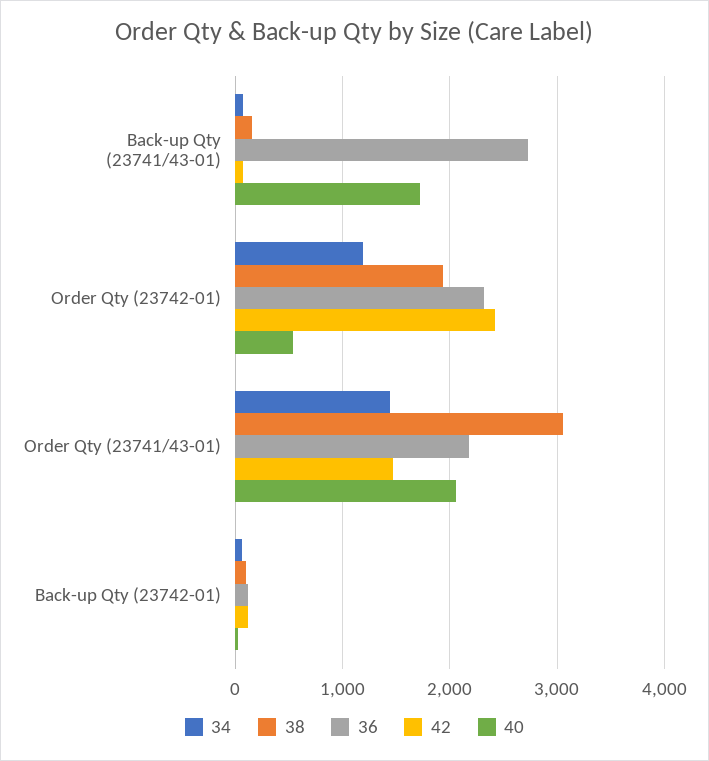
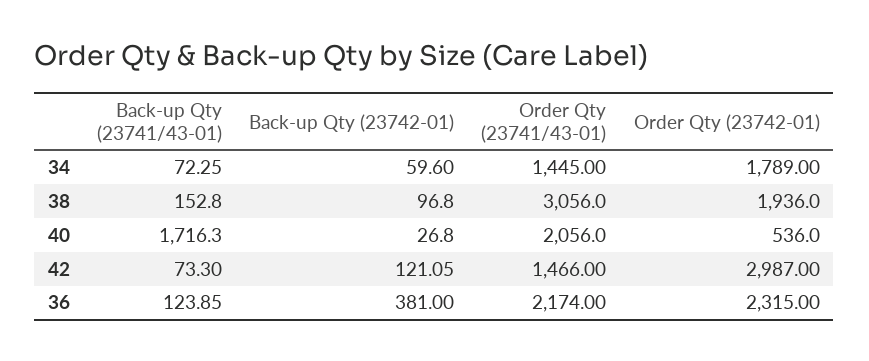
  {
    "34": {
      "Back-up Qty (23741/43-01)": 72.25,
-     "Order Qty (23742-01)": 1200,
+     "Order Qty (23742-01)": 1789,
      "Order Qty (23741/43-01)": 1445,
      "Back-up Qty (23742-01)": 59.6
    },
    "38": {
      "Back-up Qty (23741/43-01)": 152.8,
      "Order Qty (23742-01)": 1936,
      "Order Qty (23741/43-01)": 3056,
      "Back-up Qty (23742-01)": 96.8
    },
    "36": {
-     "Back-up Qty (23741/43-01)": 2700,
+     "Back-up Qty (23741/43-01)": 123.85,
      "Order Qty (23742-01)": 2315,
      "Order Qty (23741/43-01)": 2174,
-     "Back-up Qty (23742-01)": 100
+     "Back-up Qty (23742-01)": 381
    },
    "42": {
      "Back-up Qty (23741/43-01)": 73.3,
-     "Order Qty (23742-01)": 2400,
+     "Order Qty (23742-01)": 2987,
      "Order Qty (23741/43-01)": 1466,
      "Back-up Qty (23742-01)": 121.05
    },
    "40": {
      "Back-up Qty (23741/43-01)": 1716.3,
      "Order Qty (23742-01)": 536,
      "Order Qty (23741/43-01)": 2056,
      "Back-up Qty (23742-01)": 26.8
    }
  }

